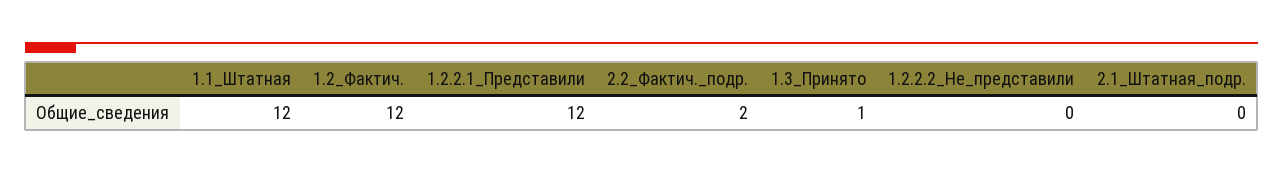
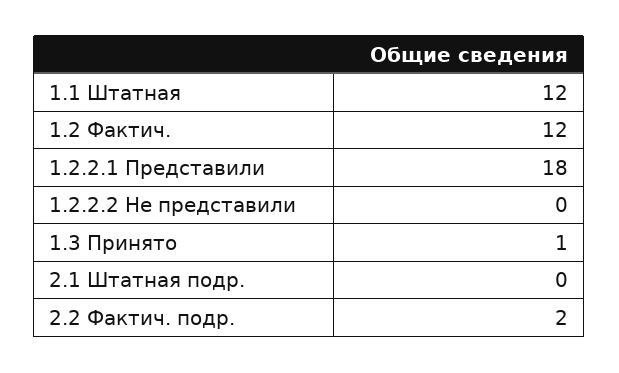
  {
    "1.1_Штатная": 12,
    "1.2_Фактич.": 12,
-   "1.2.2.1_Представили": 12,
+   "1.2.2.1_Представили": 18,
    "2.2_Фактич._подр.": 2,
    "1.3_Принято": 1,
    "1.2.2.2_Не_представили": 0,
    "2.1_Штатная_подр.": 0
  }

